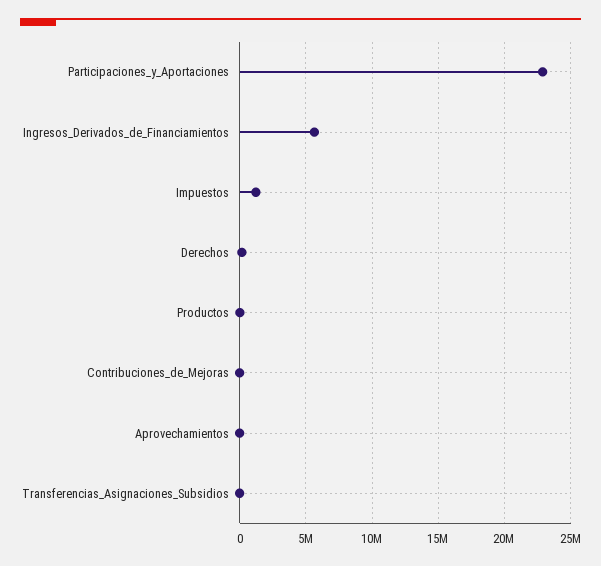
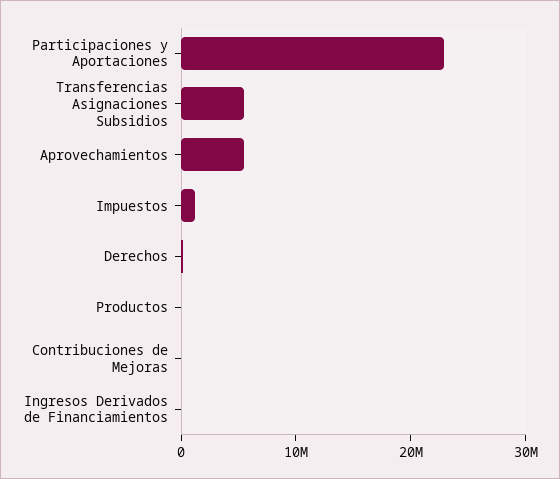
  {
    "Participaciones_y_Aportaciones": 23000000,
-   "Ingresos_Derivados_de_Financiamientos": 5500000,
+   "Ingresos_Derivados_de_Financiamientos": 0,
    "Impuestos": 1000000,
    "Derechos": 0,
    "Productos": 0,
    "Contribuciones_de_Mejoras": 0,
-   "Aprovechamientos": 0,
+   "Aprovechamientos": 6000000,
-   "Transferencias_Asignaciones_Subsidios": 0
+   "Transferencias_Asignaciones_Subsidios": 6000000
  }

